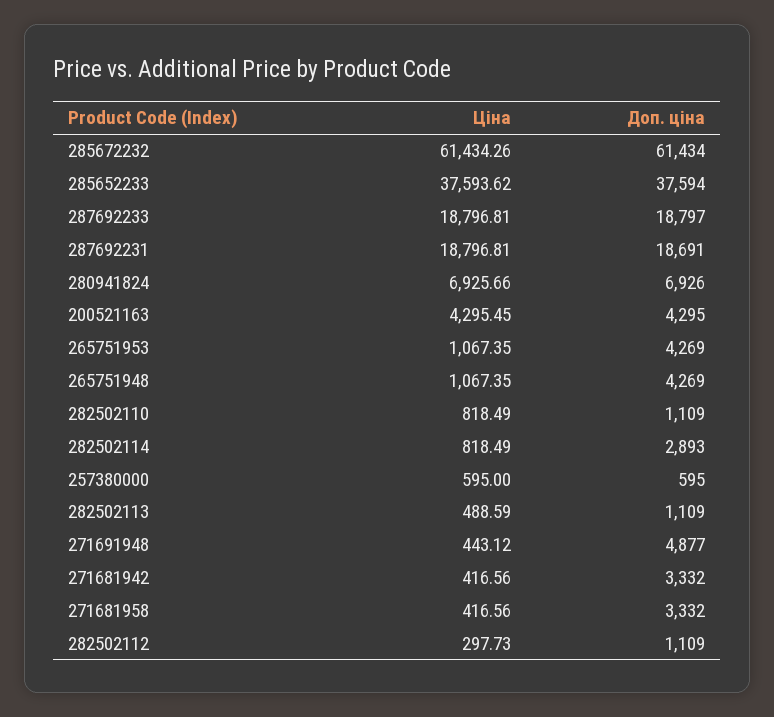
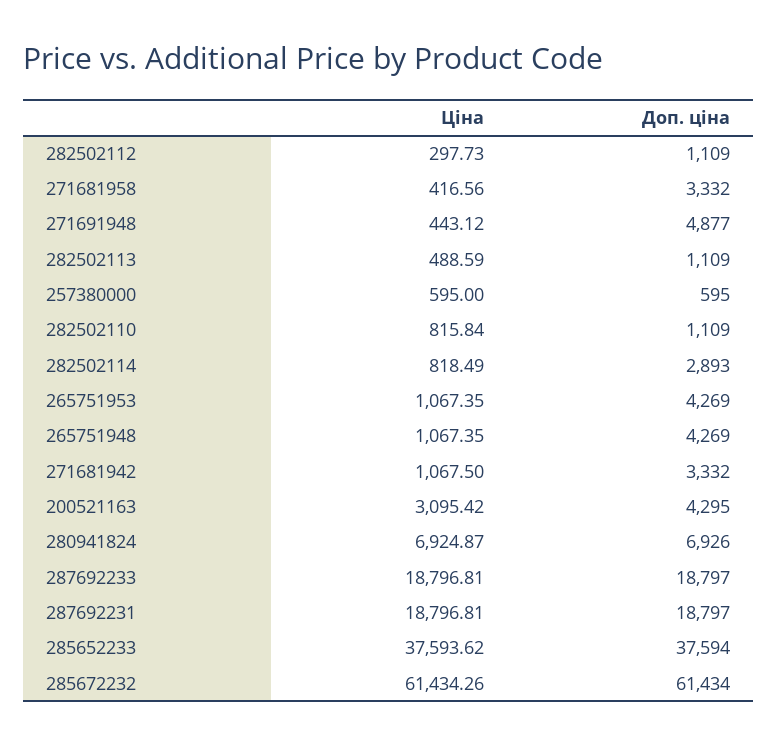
  {
    "Ціна": {
      "285672232": 61434.26,
      "285652233": 37593.62,
      "287692233": 18796.81,
      "287692231": 18796.81,
-     "280941824": 6925.66,
+     "280941824": 6924.87,
-     "200521163": 4295.45,
+     "200521163": 3095.42,
      "265751953": 1067.35,
      "265751948": 1067.35,
-     "282502110": 818.49,
+     "282502110": 815.84,
      "282502114": 818.49,
      "257380000": 595,
      "282502113": 488.59,
      "271691948": 443.12,
-     "271681942": 416.56,
+     "271681942": 1067.5,
      "271681958": 416.56,
      "282502112": 297.73
    },
    "Доп. ціна": {
      "285672232": 61434,
      "285652233": 37594,
      "287692233": 18797,
-     "287692231": 18691,
+     "287692231": 18797,
      "280941824": 6926,
      "200521163": 4295,
      "265751953": 4269,
      "265751948": 4269,
      "282502110": 1109,
      "282502114": 2893,
      "257380000": 595,
      "282502113": 1109,
      "271691948": 4877,
      "271681942": 3332,
      "271681958": 3332,
      "282502112": 1109
    }
  }

